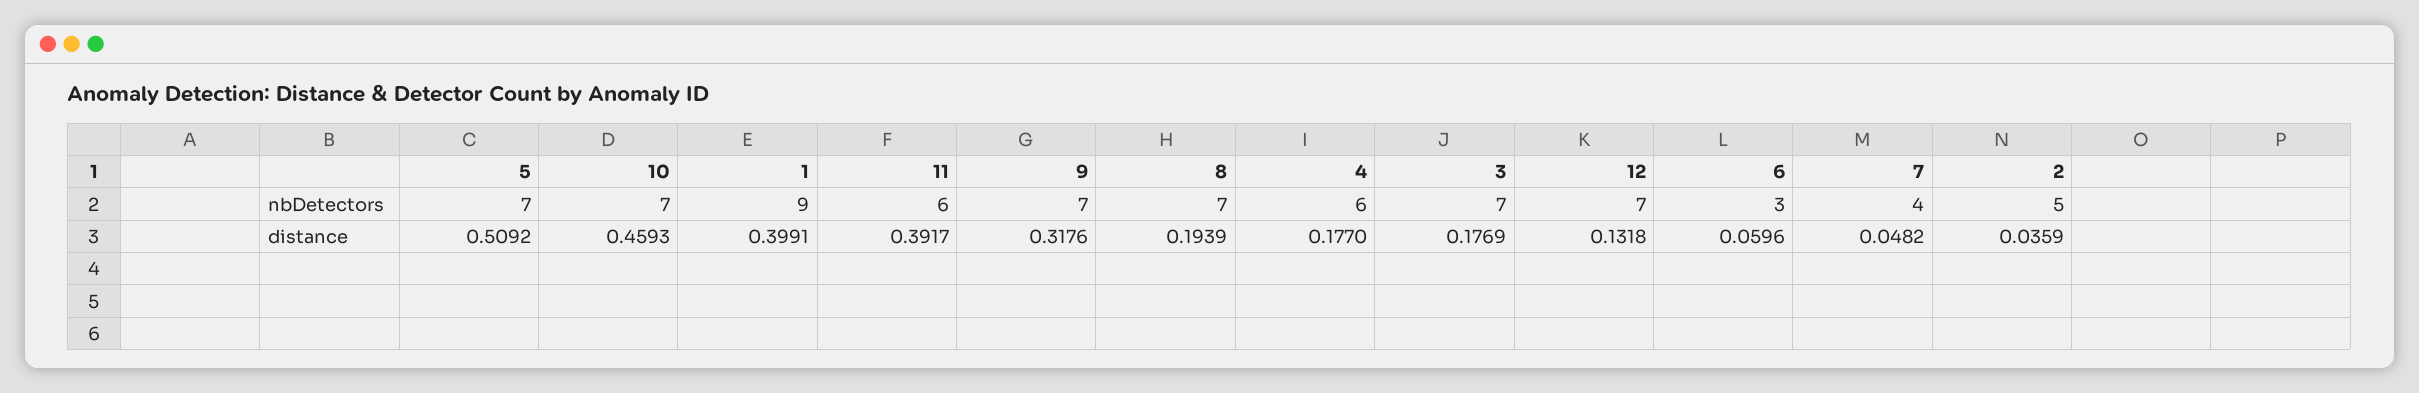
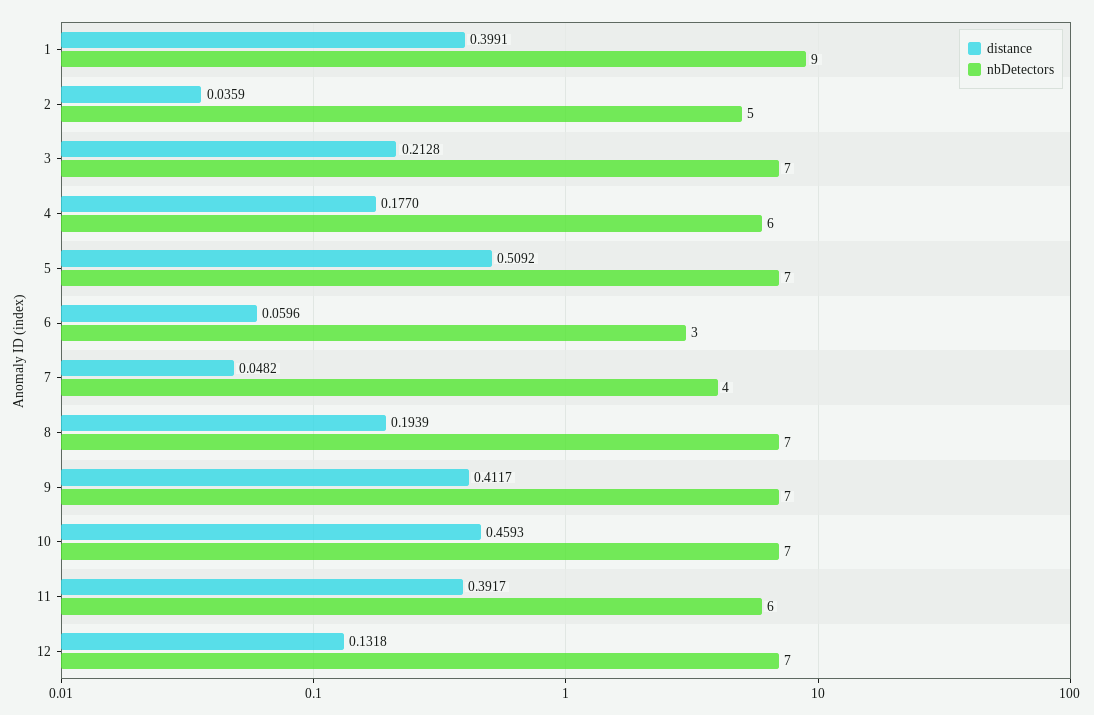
  {
    "nbDetectors": {
      "5": 7,
      "10": 7,
      "1": 9,
      "11": 6,
      "9": 7,
      "8": 7,
      "4": 6,
      "3": 7,
      "12": 7,
      "6": 3,
      "7": 4,
      "2": 5
    },
    "distance": {
      "5": 0.5092,
      "10": 0.4593,
      "1": 0.3991,
      "11": 0.3917,
-     "9": 0.3176,
+     "9": 0.4117,
      "8": 0.1939,
      "4": 0.177,
-     "3": 0.1769,
+     "3": 0.2128,
      "12": 0.1318,
      "6": 0.0596,
      "7": 0.0482,
      "2": 0.0359
    }
  }

